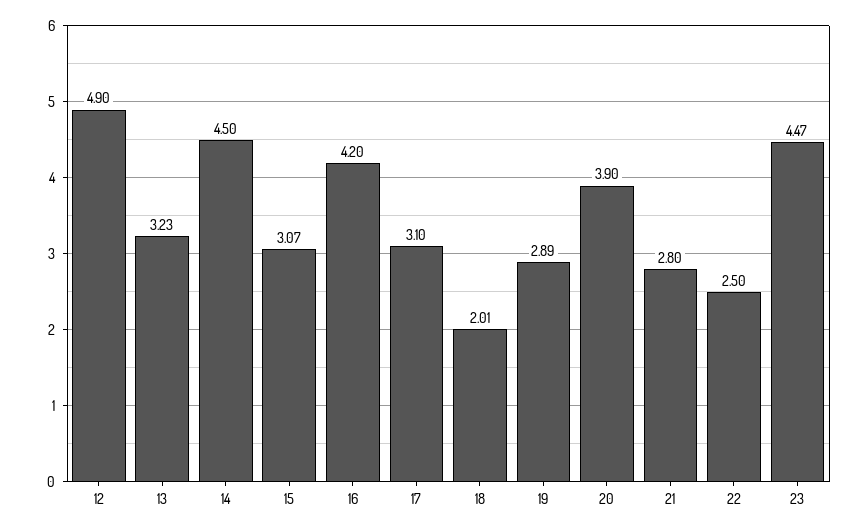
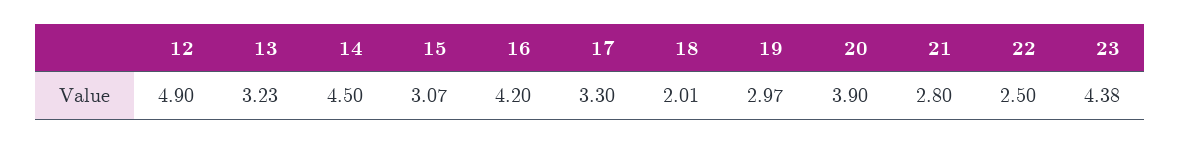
  {
    "12": 4.9,
    "13": 3.23,
    "14": 4.5,
    "15": 3.07,
    "16": 4.2,
-   "17": 3.1,
+   "17": 3.3,
    "18": 2.01,
-   "19": 2.89,
+   "19": 2.97,
    "20": 3.9,
    "21": 2.8,
    "22": 2.5,
-   "23": 4.47
+   "23": 4.38
  }

